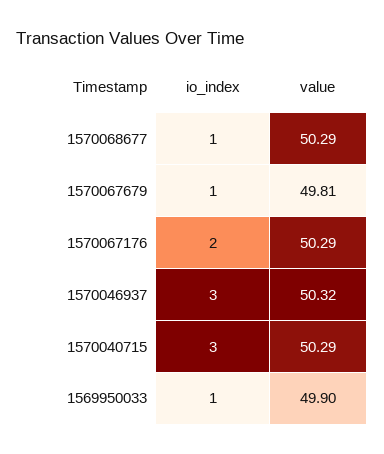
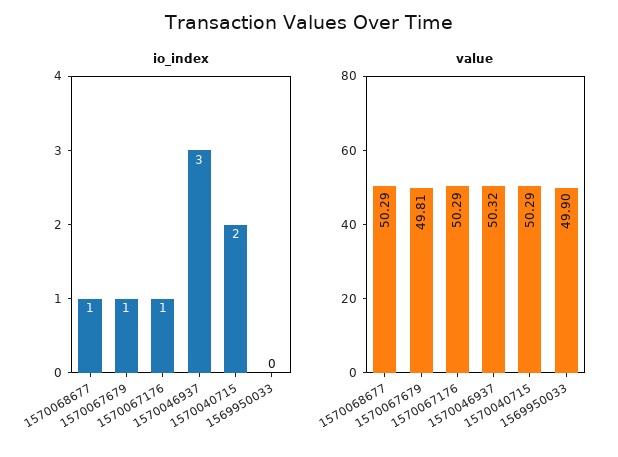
  {
    "io_index": {
      "1570068677": 1,
      "1570067679": 1,
-     "1570067176": 2,
+     "1570067176": 1,
      "1570046937": 3,
-     "1570040715": 3,
+     "1570040715": 2,
-     "1569950033": 1
+     "1569950033": 0
    },
    "value": {
      "1570068677": 50.29,
      "1570067679": 49.81,
      "1570067176": 50.29,
      "1570046937": 50.32,
      "1570040715": 50.29,
      "1569950033": 49.9
    }
  }

